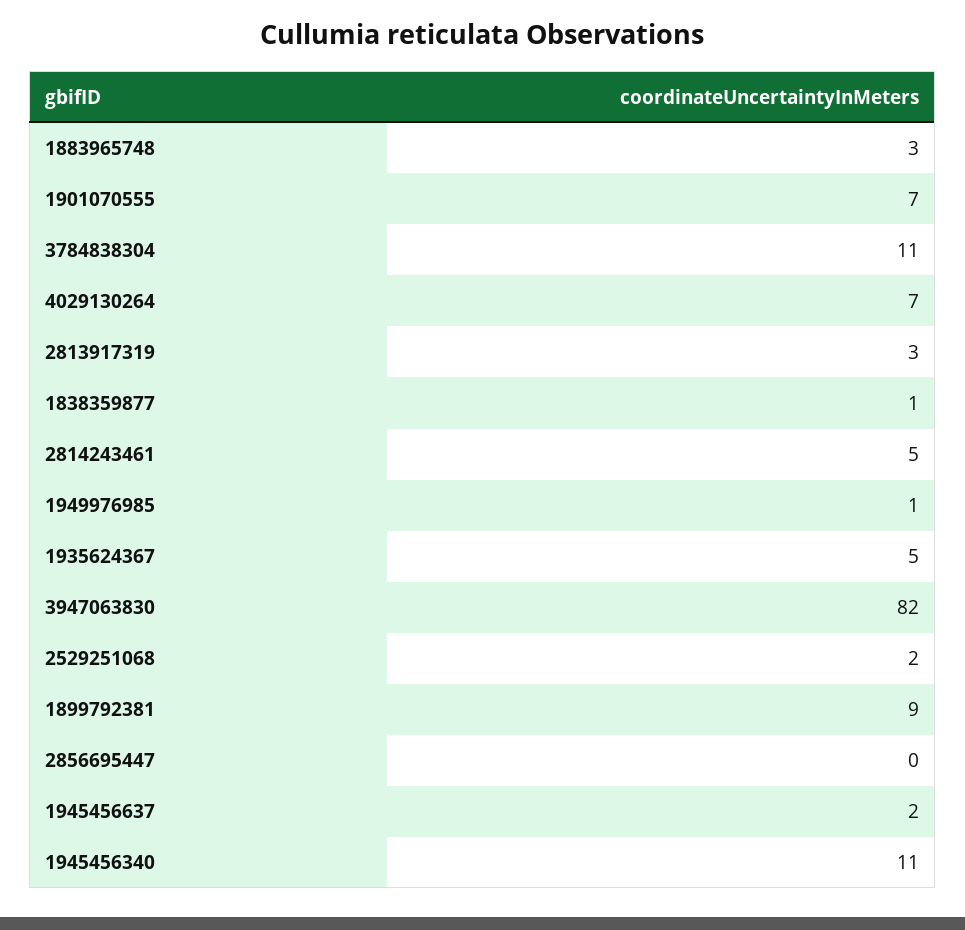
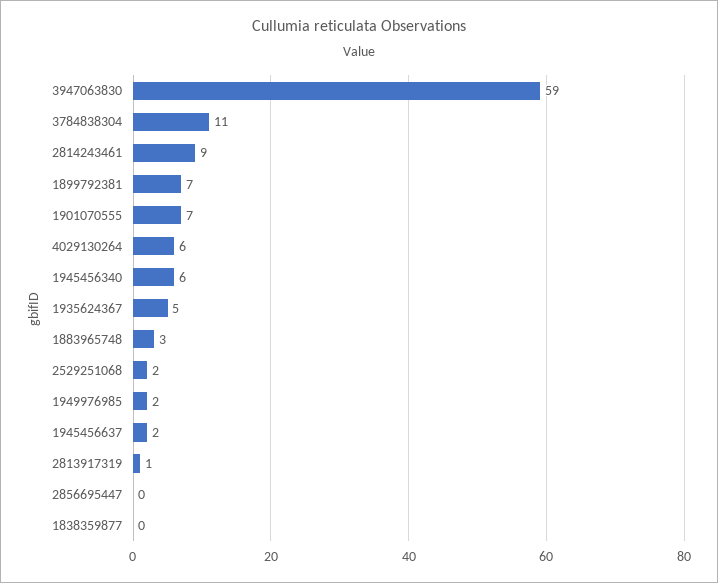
  {
    "1883965748": 3,
    "1901070555": 7,
    "3784838304": 11,
-   "4029130264": 7,
+   "4029130264": 6,
-   "2813917319": 3,
+   "2813917319": 1,
-   "1838359877": 1,
+   "1838359877": 0,
-   "2814243461": 5,
+   "2814243461": 9,
-   "1949976985": 1,
+   "1949976985": 2,
    "1935624367": 5,
-   "3947063830": 82,
+   "3947063830": 59,
    "2529251068": 2,
-   "1899792381": 9,
+   "1899792381": 7,
    "2856695447": 0,
    "1945456637": 2,
-   "1945456340": 11
+   "1945456340": 6
  }

